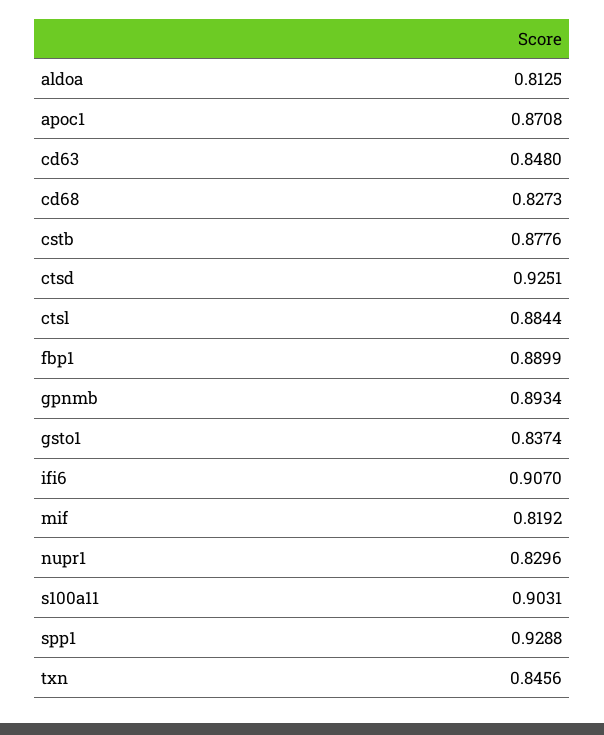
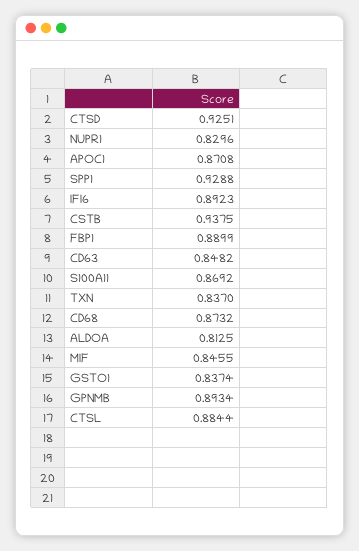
  {
    "aldoa": 0.8125,
    "apoc1": 0.8708,
-   "cd63": 0.848,
+   "cd63": 0.8482,
-   "cd68": 0.8273,
+   "cd68": 0.8732,
-   "cstb": 0.8776,
+   "cstb": 0.9375,
    "ctsd": 0.9251,
    "ctsl": 0.8844,
    "fbp1": 0.8899,
    "gpnmb": 0.8934,
    "gsto1": 0.8374,
-   "ifi6": 0.907,
+   "ifi6": 0.8923,
-   "mif": 0.8192,
+   "mif": 0.8455,
    "nupr1": 0.8296,
-   "s100a11": 0.9031,
+   "s100a11": 0.8692,
    "spp1": 0.9288,
-   "txn": 0.8456
+   "txn": 0.837
  }

